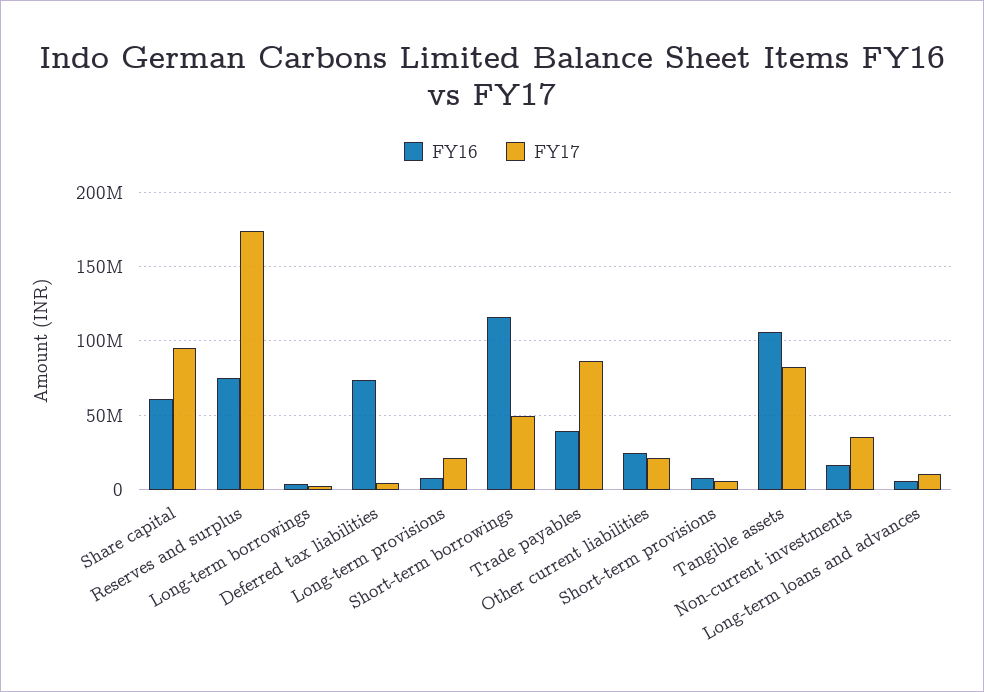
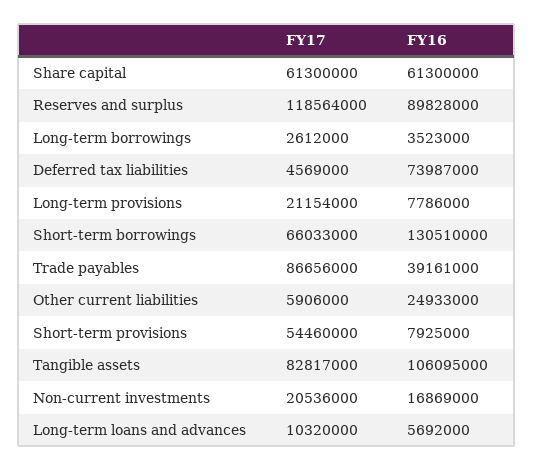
  {
    "FY16": {
      "Share capital": 61300000,
-     "Reserves and surplus": 75000000,
+     "Reserves and surplus": 89828000,
      "Long-term borrowings": 3523000,
      "Deferred tax liabilities": 73987000,
      "Long-term provisions": 7786000,
-     "Short-term borrowings": 115000000,
+     "Short-term borrowings": 130510000,
      "Trade payables": 39161000,
      "Other current liabilities": 24933000,
      "Short-term provisions": 7925000,
      "Tangible assets": 106095000,
      "Non-current investments": 16869000,
      "Long-term loans and advances": 5692000
    },
    "FY17": {
-     "Share capital": 95000000,
+     "Share capital": 61300000,
-     "Reserves and surplus": 175000000,
+     "Reserves and surplus": 118564000,
      "Long-term borrowings": 2612000,
      "Deferred tax liabilities": 4569000,
      "Long-term provisions": 21154000,
-     "Short-term borrowings": 50000000,
+     "Short-term borrowings": 66033000,
      "Trade payables": 86656000,
-     "Other current liabilities": 20000000,
+     "Other current liabilities": 5906000,
-     "Short-term provisions": 5000000,
+     "Short-term provisions": 54460000,
      "Tangible assets": 82817000,
-     "Non-current investments": 35000000,
+     "Non-current investments": 20536000,
      "Long-term loans and advances": 10320000
    }
  }

